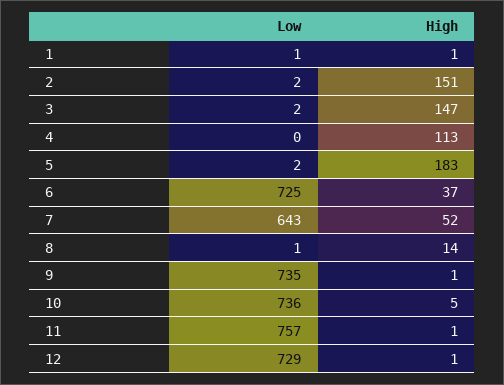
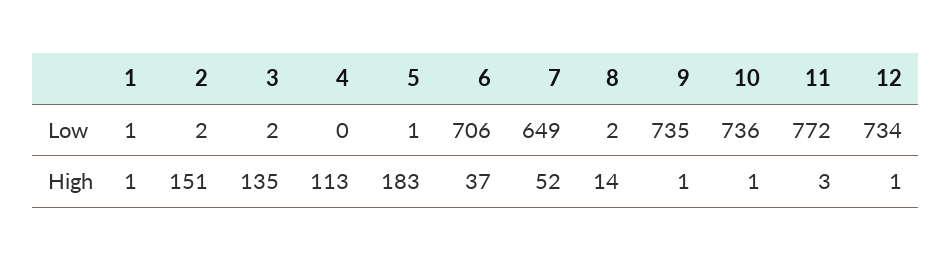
  {
    "Low": {
      "1": 1,
      "2": 2,
      "3": 2,
      "4": 0,
-     "5": 2,
+     "5": 1,
-     "6": 725,
+     "6": 706,
-     "7": 643,
+     "7": 649,
-     "8": 1,
+     "8": 2,
      "9": 735,
      "10": 736,
-     "11": 757,
+     "11": 772,
-     "12": 729
+     "12": 734
    },
    "High": {
      "1": 1,
      "2": 151,
-     "3": 147,
+     "3": 135,
      "4": 113,
      "5": 183,
      "6": 37,
      "7": 52,
      "8": 14,
      "9": 1,
-     "10": 5,
+     "10": 1,
-     "11": 1,
+     "11": 3,
      "12": 1
    }
  }

